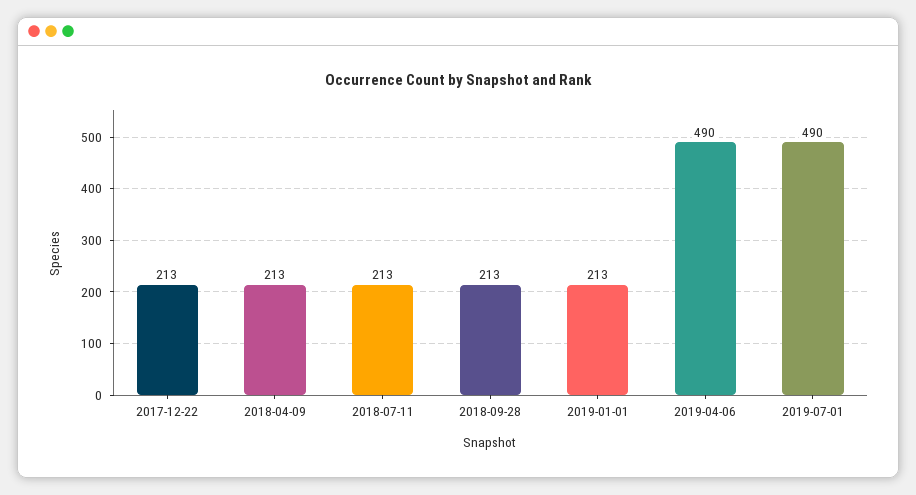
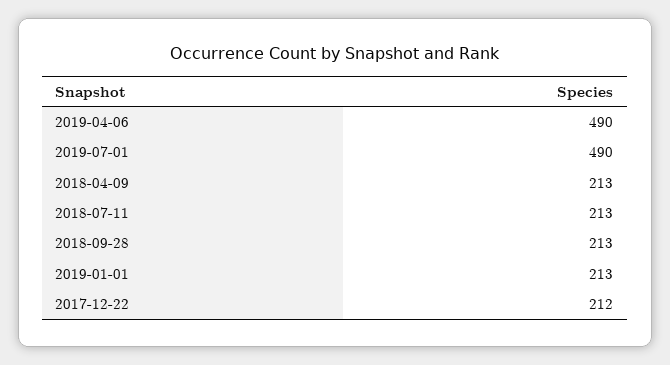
  {
-   "2017-12-22": 213,
+   "2017-12-22": 212,
    "2018-04-09": 213,
    "2018-07-11": 213,
    "2018-09-28": 213,
    "2019-01-01": 213,
    "2019-04-06": 490,
    "2019-07-01": 490
  }

